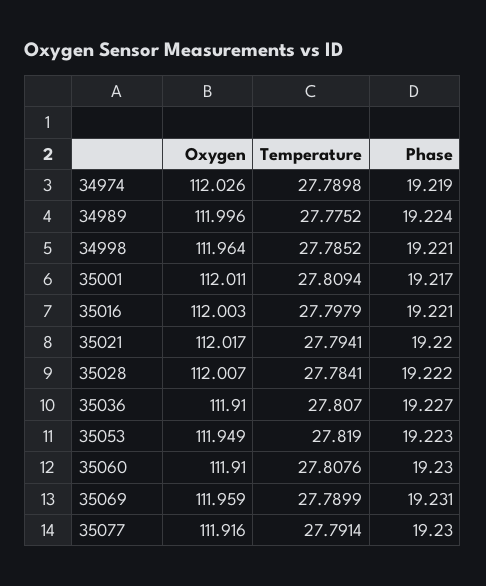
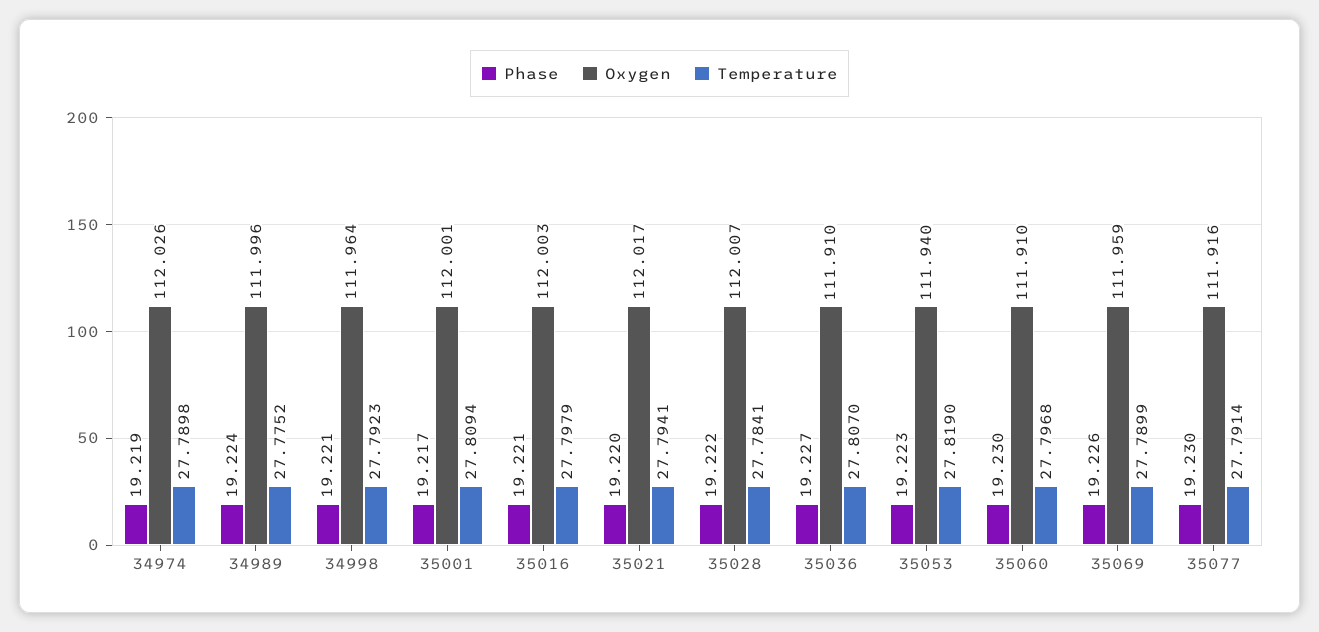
  {
    "Oxygen": {
      "34974": 112.026,
      "34989": 111.996,
      "34998": 111.964,
-     "35001": 112.011,
+     "35001": 112.001,
      "35016": 112.003,
      "35021": 112.017,
      "35028": 112.007,
      "35036": 111.91,
-     "35053": 111.949,
+     "35053": 111.94,
      "35060": 111.91,
      "35069": 111.959,
      "35077": 111.916
    },
    "Temperature": {
      "34974": 27.7898,
      "34989": 27.7752,
-     "34998": 27.7852,
+     "34998": 27.7923,
      "35001": 27.8094,
      "35016": 27.7979,
      "35021": 27.7941,
      "35028": 27.7841,
      "35036": 27.807,
      "35053": 27.819,
-     "35060": 27.8076,
+     "35060": 27.7968,
      "35069": 27.7899,
      "35077": 27.7914
    },
    "Phase": {
      "34974": 19.219,
      "34989": 19.224,
      "34998": 19.221,
      "35001": 19.217,
      "35016": 19.221,
      "35021": 19.22,
      "35028": 19.222,
      "35036": 19.227,
      "35053": 19.223,
      "35060": 19.23,
-     "35069": 19.231,
+     "35069": 19.226,
      "35077": 19.23
    }
  }

